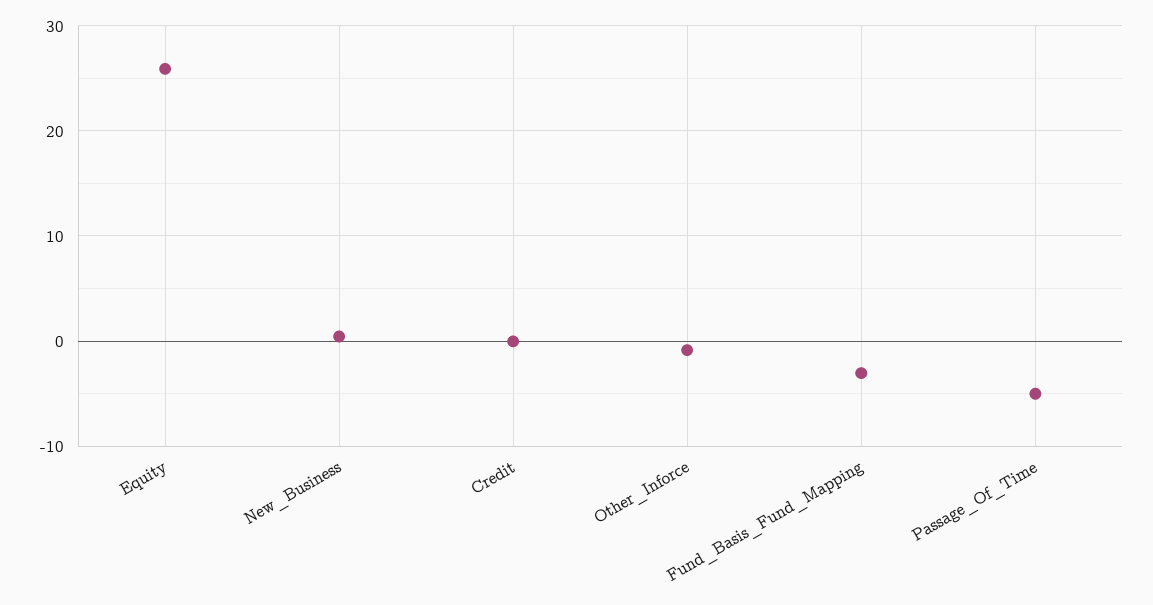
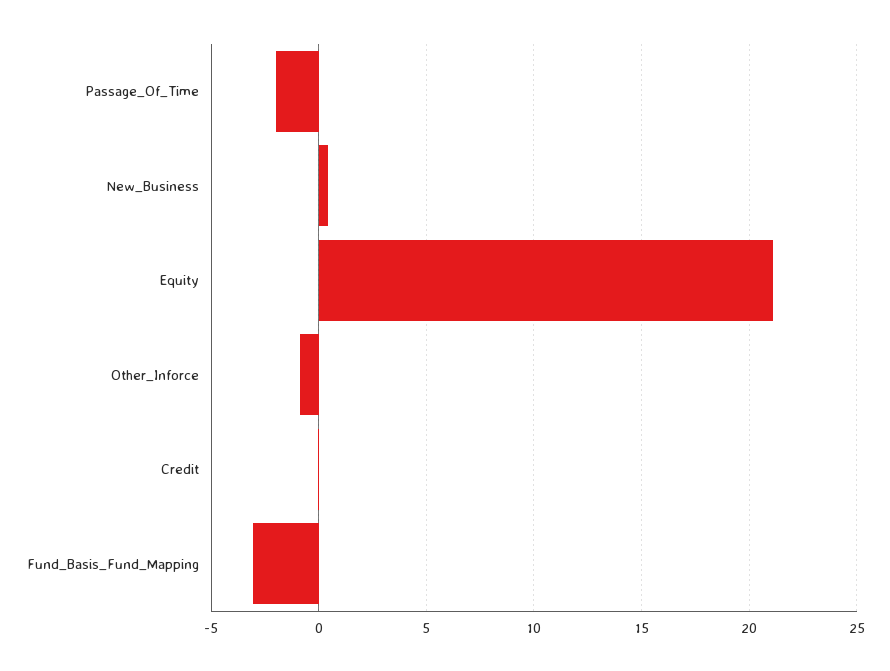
  {
-   "Equity": 26,
+   "Equity": 21,
    "New_Business": 0.5,
    "Credit": 0,
    "Other_Inforce": -1,
    "Fund_Basis_Fund_Mapping": -3,
-   "Passage_Of_Time": -5
+   "Passage_Of_Time": -2
  }

